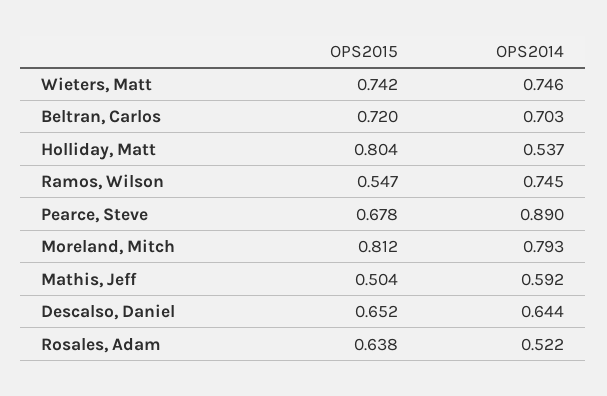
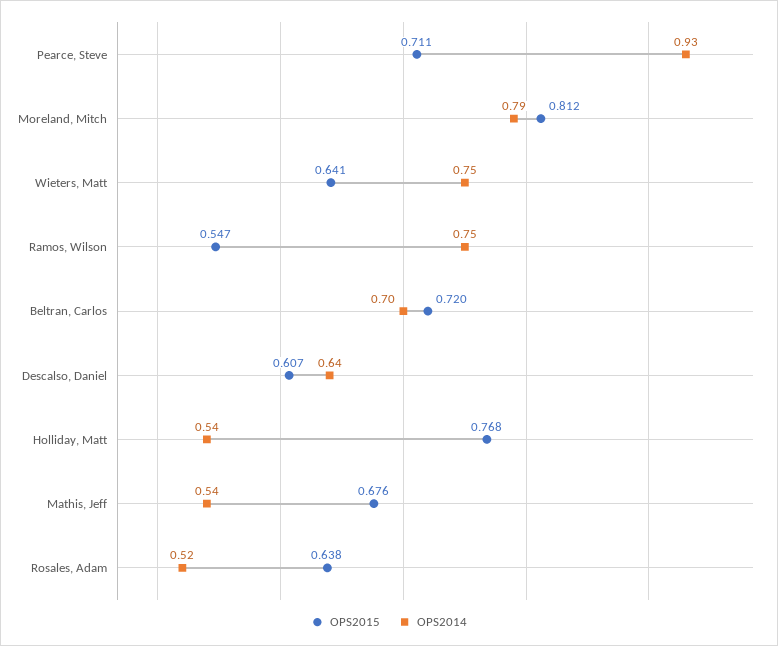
  {
    "OPS2015": {
-     "Wieters, Matt": 0.742,
+     "Wieters, Matt": 0.641,
      "Beltran, Carlos": 0.72,
-     "Holliday, Matt": 0.804,
+     "Holliday, Matt": 0.768,
      "Ramos, Wilson": 0.547,
-     "Pearce, Steve": 0.678,
+     "Pearce, Steve": 0.711,
      "Moreland, Mitch": 0.812,
-     "Mathis, Jeff": 0.504,
+     "Mathis, Jeff": 0.676,
-     "Descalso, Daniel": 0.652,
+     "Descalso, Daniel": 0.607,
      "Rosales, Adam": 0.638
    },
    "OPS2014": {
      "Wieters, Matt": 0.746,
      "Beltran, Carlos": 0.703,
      "Holliday, Matt": 0.537,
      "Ramos, Wilson": 0.745,
-     "Pearce, Steve": 0.89,
+     "Pearce, Steve": 0.93,
      "Moreland, Mitch": 0.793,
-     "Mathis, Jeff": 0.592,
+     "Mathis, Jeff": 0.54,
      "Descalso, Daniel": 0.644,
      "Rosales, Adam": 0.522
    }
  }

